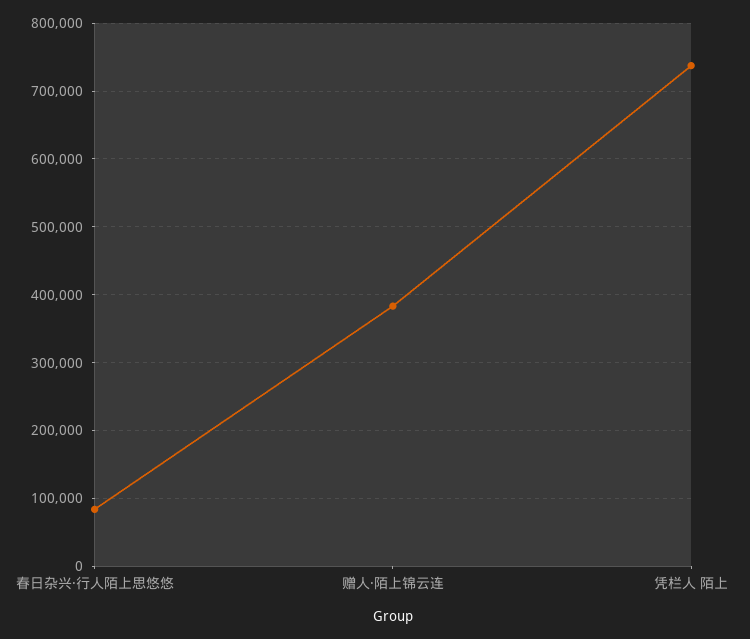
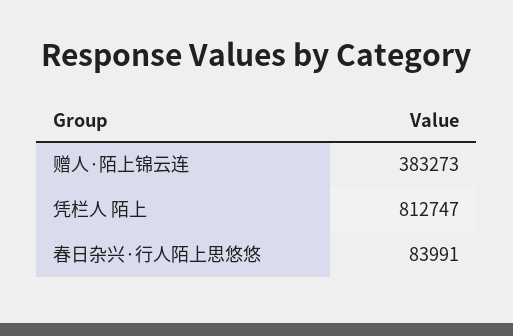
  {
    "春日杂兴·行人陌上思悠悠": 83991,
    "赠人·陌上锦云连": 383273,
-   "凭栏人 陌上": 740000
+   "凭栏人 陌上": 812747
  }

